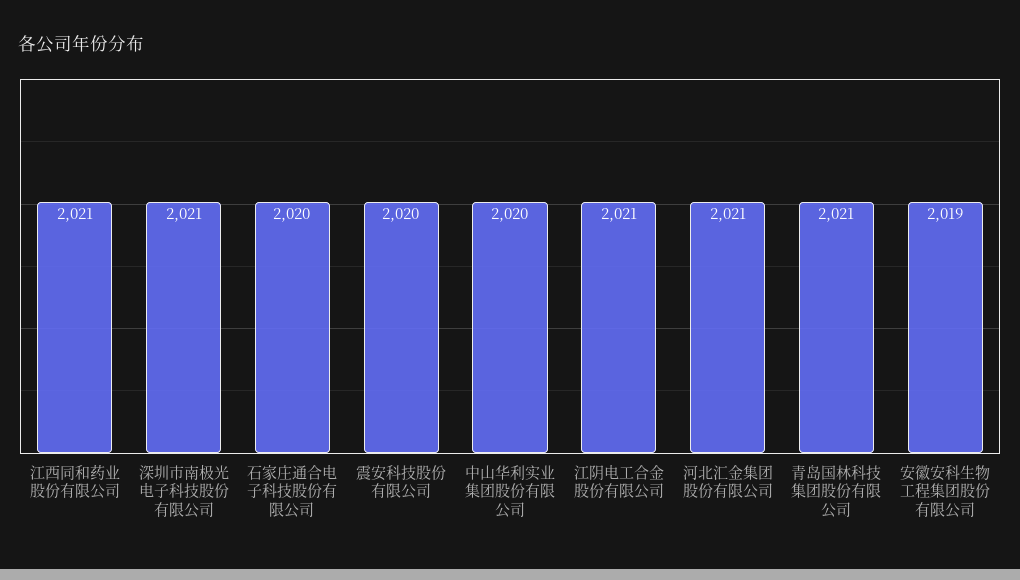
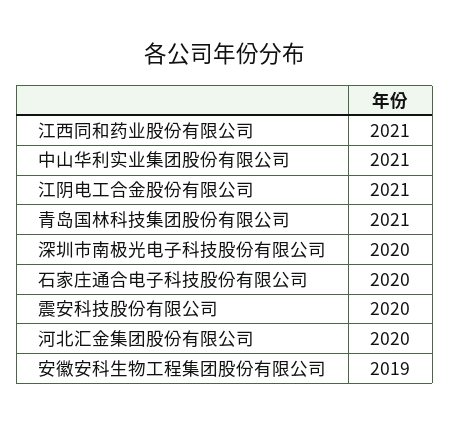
  {
    "江西同和药业股份有限公司": 2021,
-   "深圳市南极光电子科技股份有限公司": 2021,
+   "深圳市南极光电子科技股份有限公司": 2020,
    "石家庄通合电子科技股份有限公司": 2020,
    "震安科技股份有限公司": 2020,
-   "中山华利实业集团股份有限公司": 2020,
+   "中山华利实业集团股份有限公司": 2021,
    "江阴电工合金股份有限公司": 2021,
-   "河北汇金集团股份有限公司": 2021,
+   "河北汇金集团股份有限公司": 2020,
    "青岛国林科技集团股份有限公司": 2021,
    "安徽安科生物工程集团股份有限公司": 2019
  }

